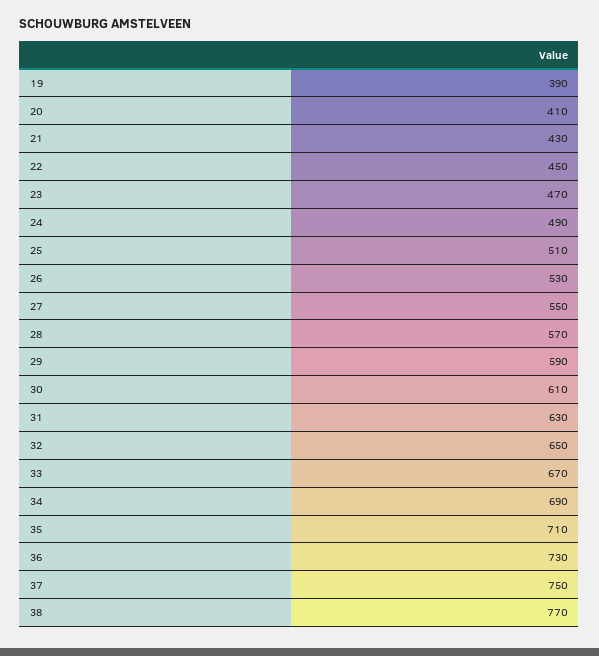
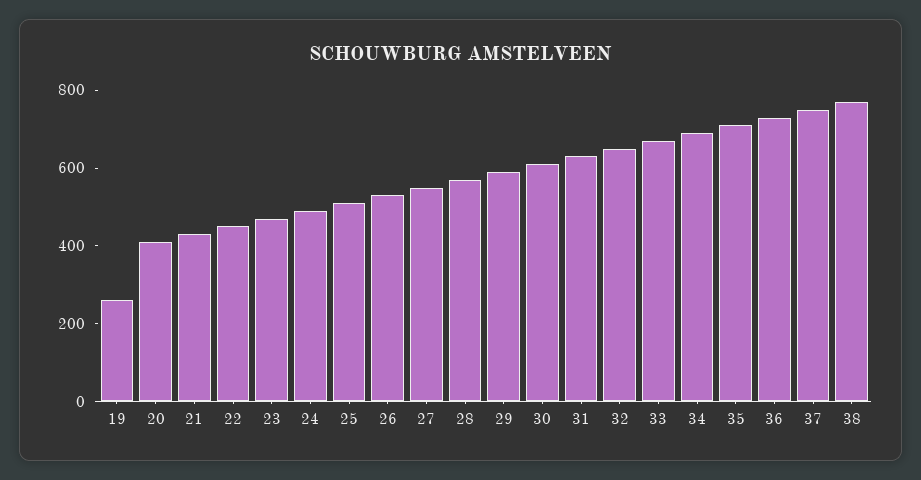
  {
-   "19": 390,
+   "19": 250,
    "20": 410,
    "21": 430,
    "22": 450,
    "23": 470,
    "24": 490,
    "25": 510,
    "26": 530,
    "27": 550,
    "28": 570,
    "29": 590,
    "30": 610,
    "31": 630,
    "32": 650,
    "33": 670,
    "34": 690,
    "35": 710,
    "36": 730,
    "37": 750,
    "38": 770
  }

